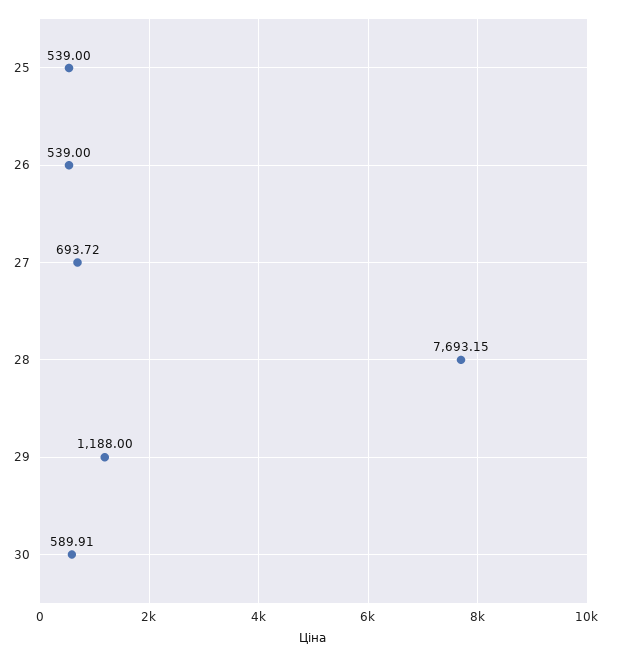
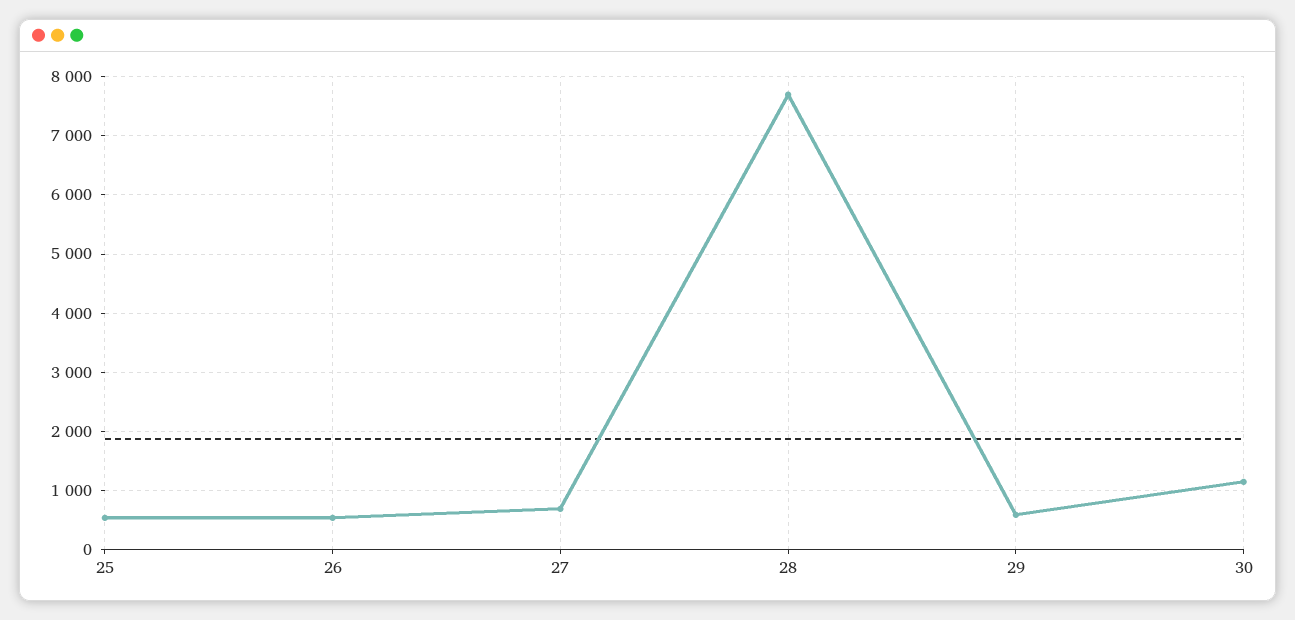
  {
    "25": 539,
    "26": 539,
    "27": 693.72,
    "28": 7693.15,
-   "29": 1188,
+   "29": 600,
-   "30": 589.91
+   "30": 1200
  }

